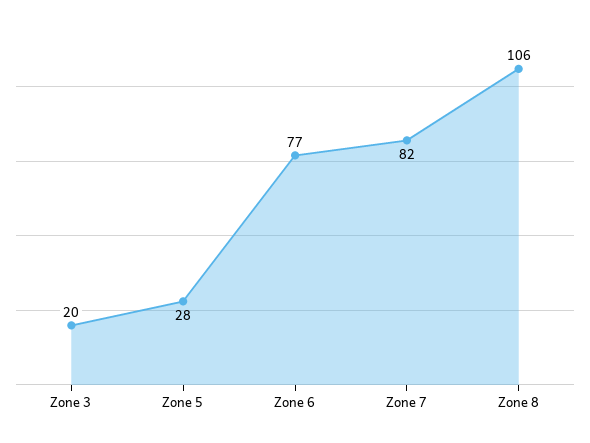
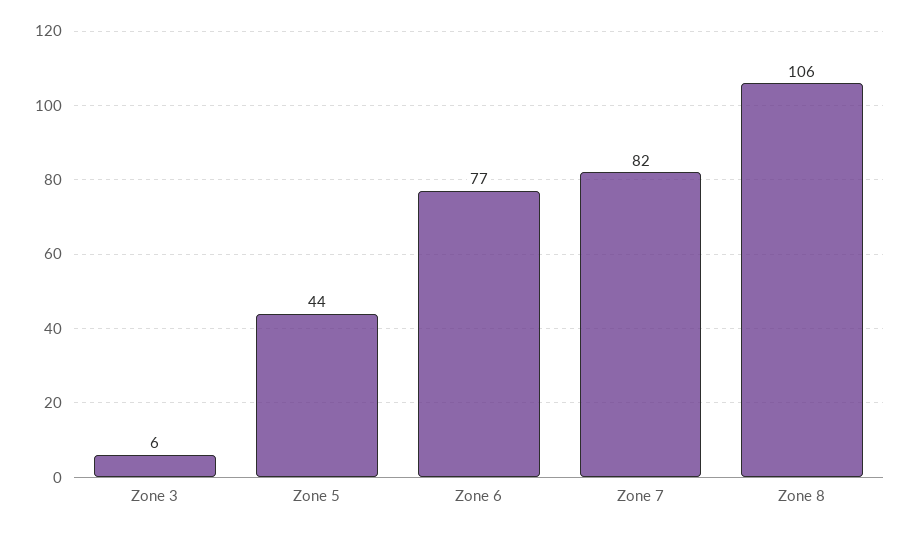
  {
-   "Zone 3": 20,
+   "Zone 3": 6,
-   "Zone 5": 28,
+   "Zone 5": 44,
    "Zone 6": 77,
    "Zone 7": 82,
    "Zone 8": 106
  }

